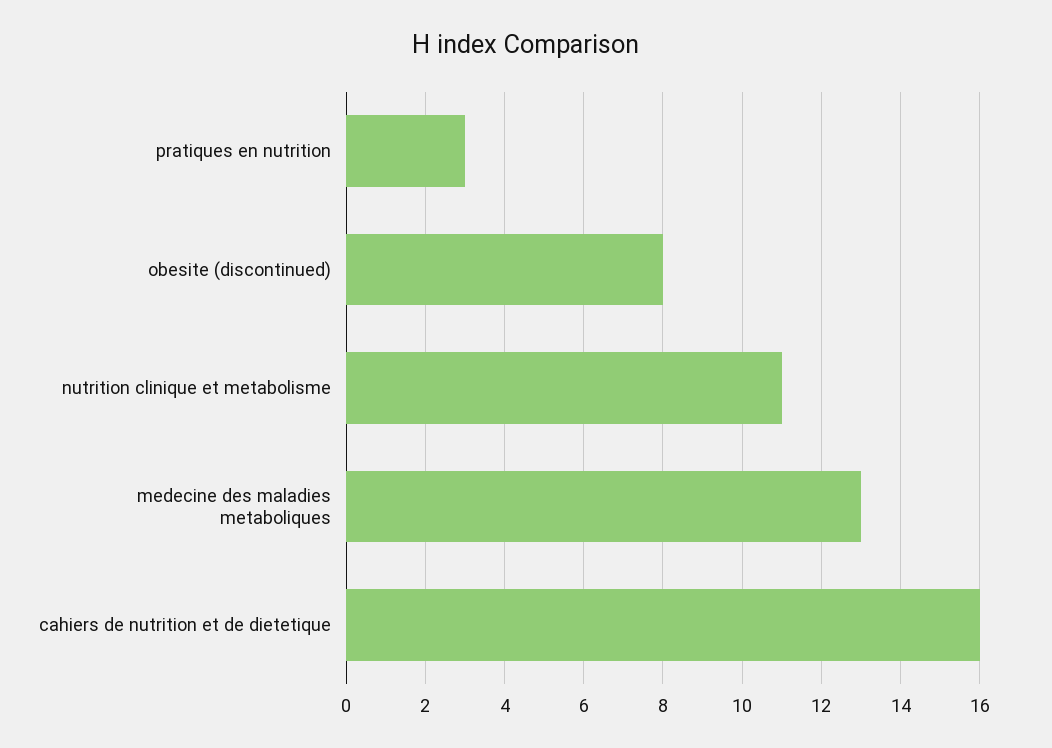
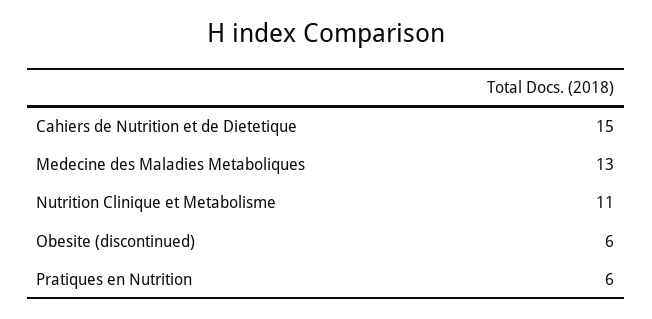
  {
-   "pratiques en nutrition": 3,
+   "pratiques en nutrition": 6,
-   "obesite (discontinued)": 8,
+   "obesite (discontinued)": 6,
    "nutrition clinique et metabolisme": 11,
    "medecine des maladies metaboliques": 13,
-   "cahiers de nutrition et de dietetique": 16
+   "cahiers de nutrition et de dietetique": 15
  }

